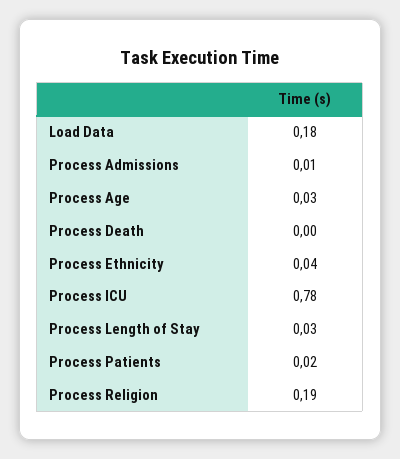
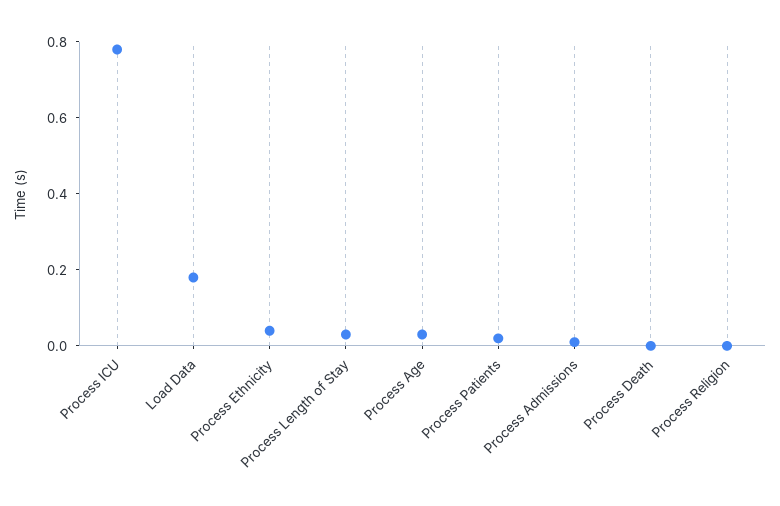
  {
    "Load Data": 0.18,
    "Process Admissions": 0.01,
    "Process Age": 0.03,
    "Process Death": 0,
    "Process Ethnicity": 0.04,
    "Process ICU": 0.78,
    "Process Length of Stay": 0.03,
    "Process Patients": 0.02,
-   "Process Religion": 0.19
+   "Process Religion": 0
  }

